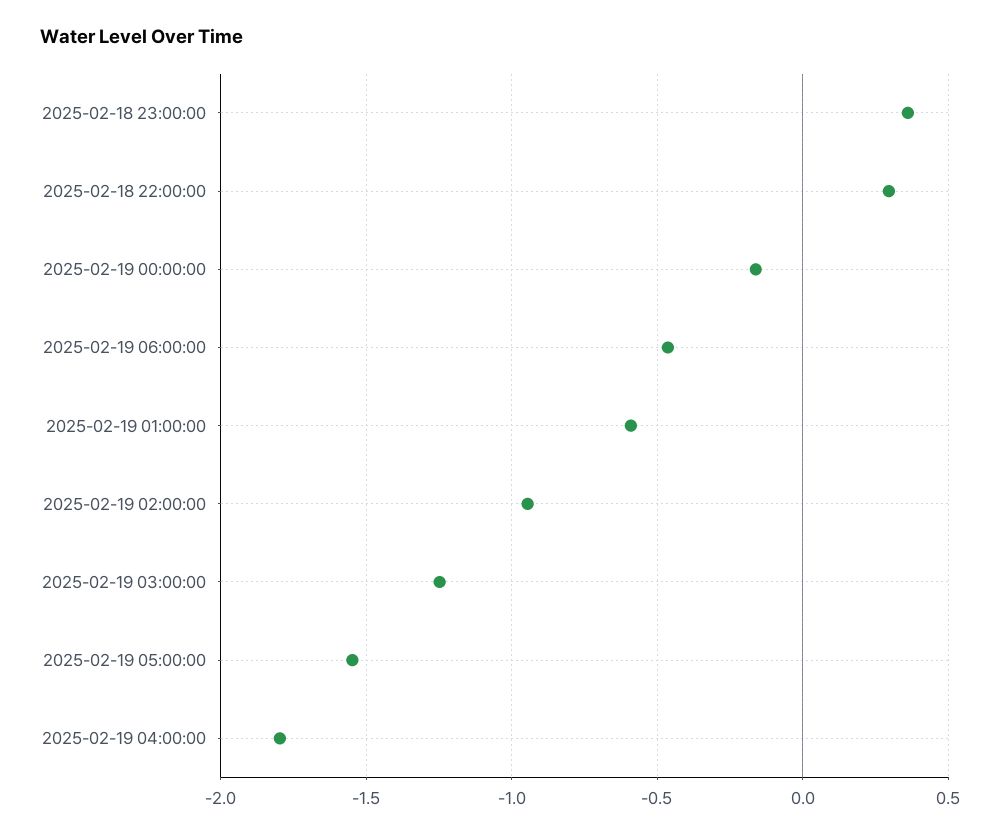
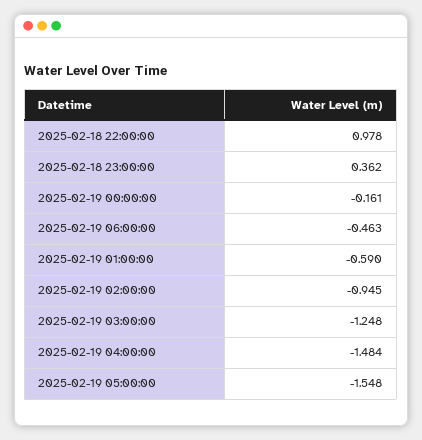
  {
    "2025-02-18 23:00:00": 0.362,
-   "2025-02-18 22:00:00": 0.3,
+   "2025-02-18 22:00:00": 0.978,
    "2025-02-19 00:00:00": -0.161,
    "2025-02-19 06:00:00": -0.463,
    "2025-02-19 01:00:00": -0.59,
    "2025-02-19 02:00:00": -0.945,
    "2025-02-19 03:00:00": -1.248,
    "2025-02-19 05:00:00": -1.548,
-   "2025-02-19 04:00:00": -1.8
+   "2025-02-19 04:00:00": -1.484
  }

